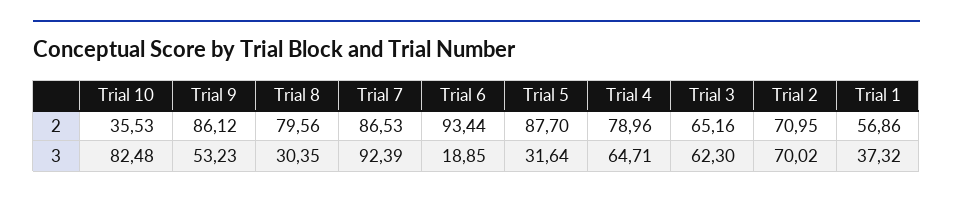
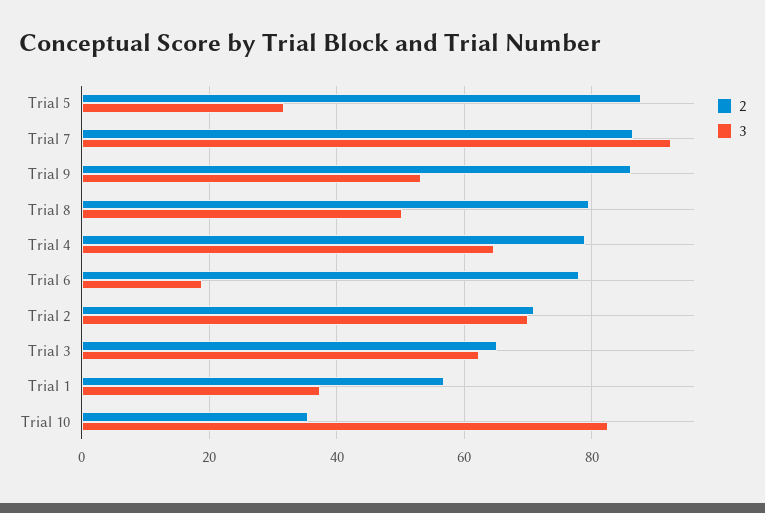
  {
    "2": {
      "Trial 10": 35.53,
      "Trial 9": 86.12,
      "Trial 8": 79.56,
      "Trial 7": 86.53,
-     "Trial 6": 93.44,
+     "Trial 6": 78,
      "Trial 5": 87.7,
      "Trial 4": 78.96,
      "Trial 3": 65.16,
      "Trial 2": 70.95,
      "Trial 1": 56.86
    },
    "3": {
      "Trial 10": 82.48,
      "Trial 9": 53.23,
-     "Trial 8": 30.35,
+     "Trial 8": 50,
      "Trial 7": 92.39,
      "Trial 6": 18.85,
      "Trial 5": 31.64,
      "Trial 4": 64.71,
      "Trial 3": 62.3,
      "Trial 2": 70.02,
      "Trial 1": 37.32
    }
  }

